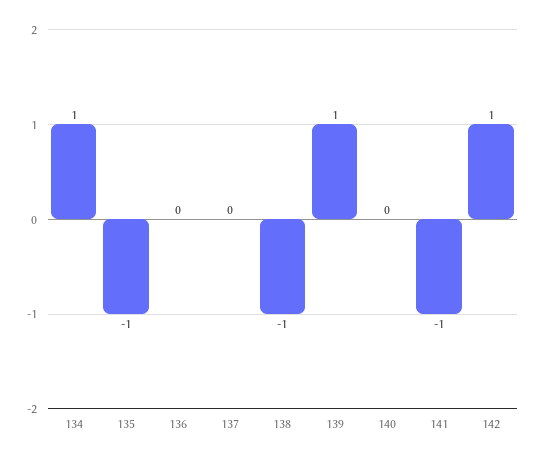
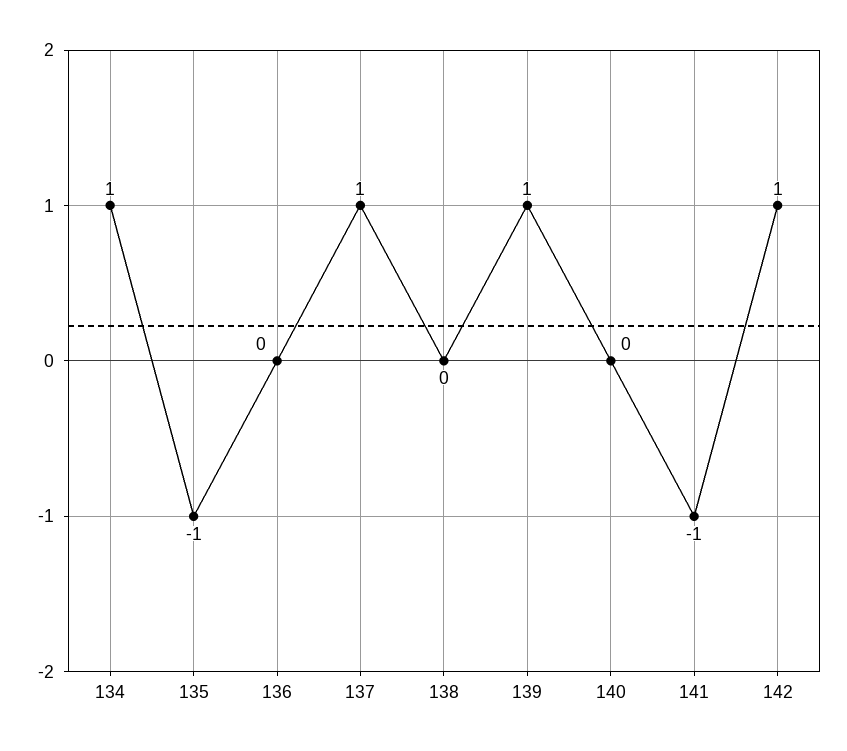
  {
    "134": 1,
    "135": -1,
    "136": 0,
-   "137": 0,
+   "137": 1,
-   "138": -1,
+   "138": 0,
    "139": 1,
    "140": 0,
    "141": -1,
    "142": 1
  }

